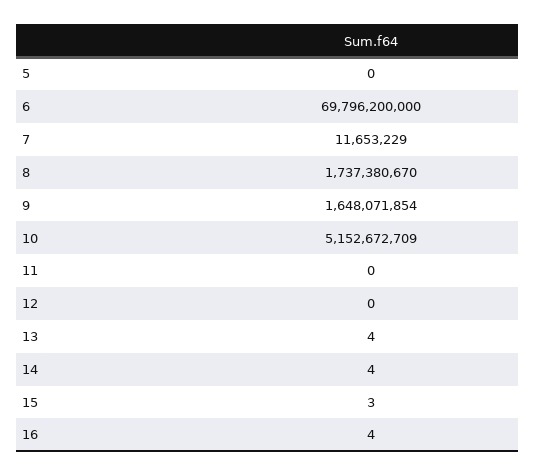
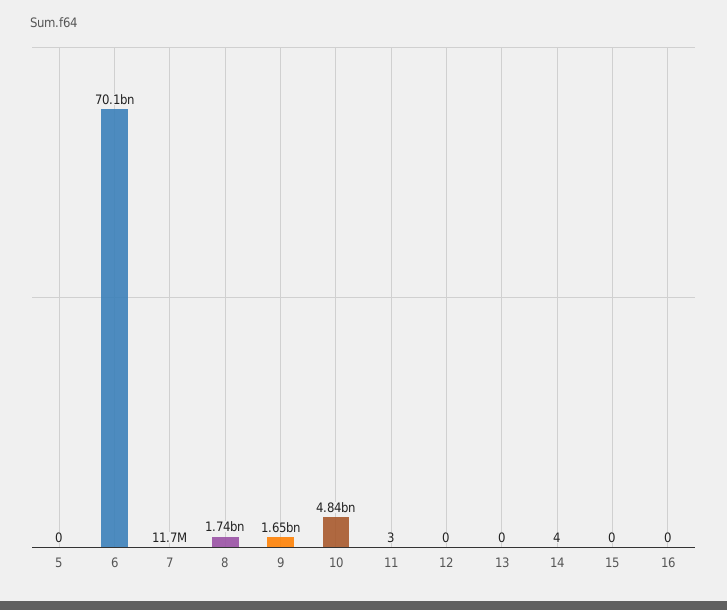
  {
    "5": 0,
-   "6": 69796200000,
+   "6": 70100000000,
    "7": 11653229,
    "8": 1737380670,
    "9": 1648071854,
-   "10": 5152672709,
+   "10": 4840000000,
-   "11": 0,
+   "11": 3,
    "12": 0,
-   "13": 4,
+   "13": 0,
    "14": 4,
-   "15": 3,
+   "15": 0,
-   "16": 4
+   "16": 0
  }

